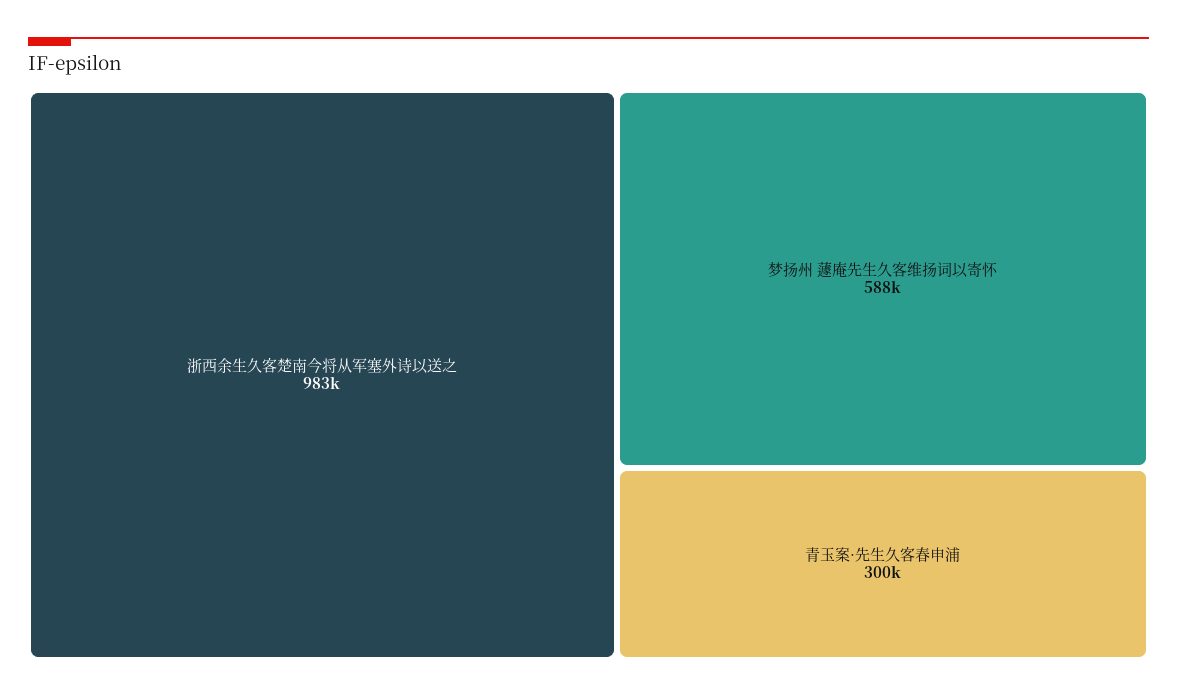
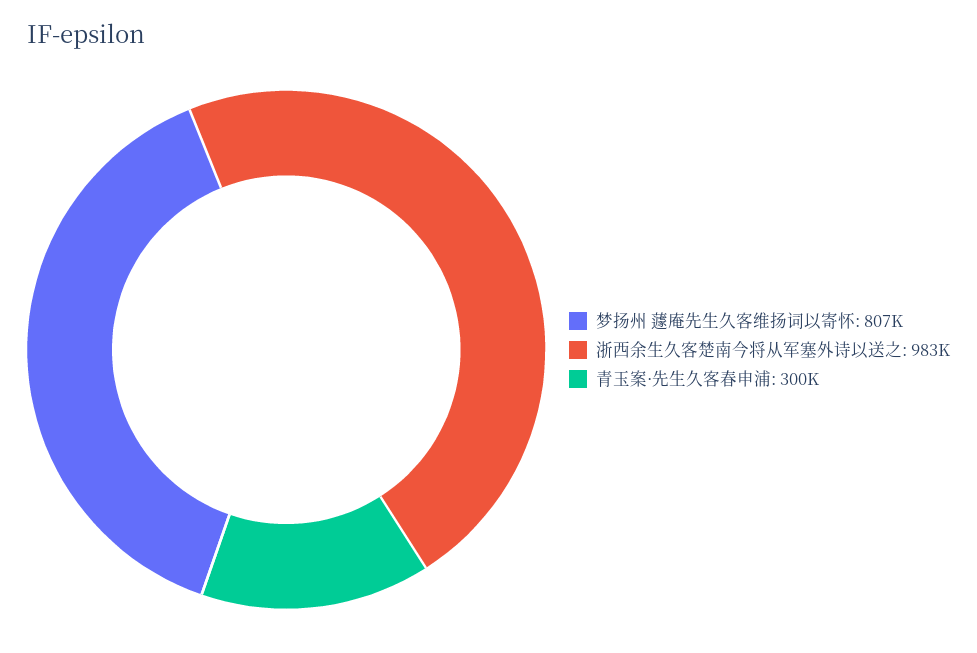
  {
    "浙西余生久客楚南今将从军塞外诗以送之": 983000,
-   "梦扬州 蘧庵先生久客维扬词以寄怀": 588000,
+   "梦扬州 蘧庵先生久客维扬词以寄怀": 807000,
    "青玉案·先生久客春申浦": 300000
  }

